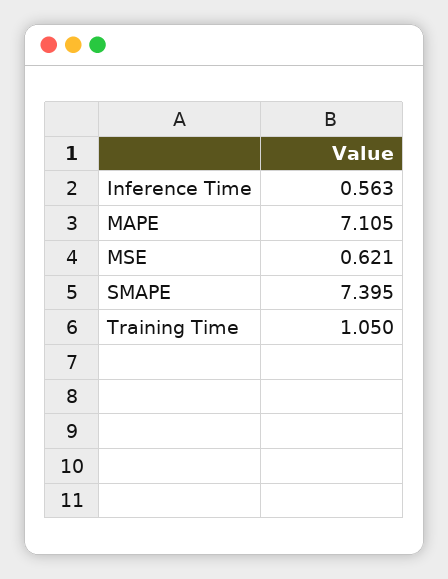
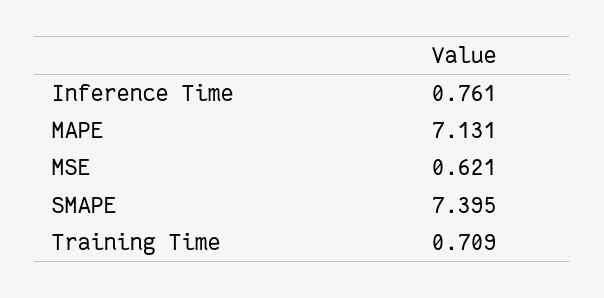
  {
-   "Inference Time": 0.563,
+   "Inference Time": 0.761,
-   "MAPE": 7.105,
+   "MAPE": 7.131,
    "MSE": 0.621,
    "SMAPE": 7.395,
-   "Training Time": 1.05
+   "Training Time": 0.709
  }

